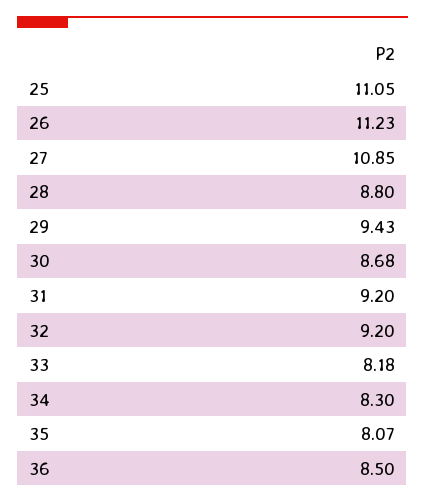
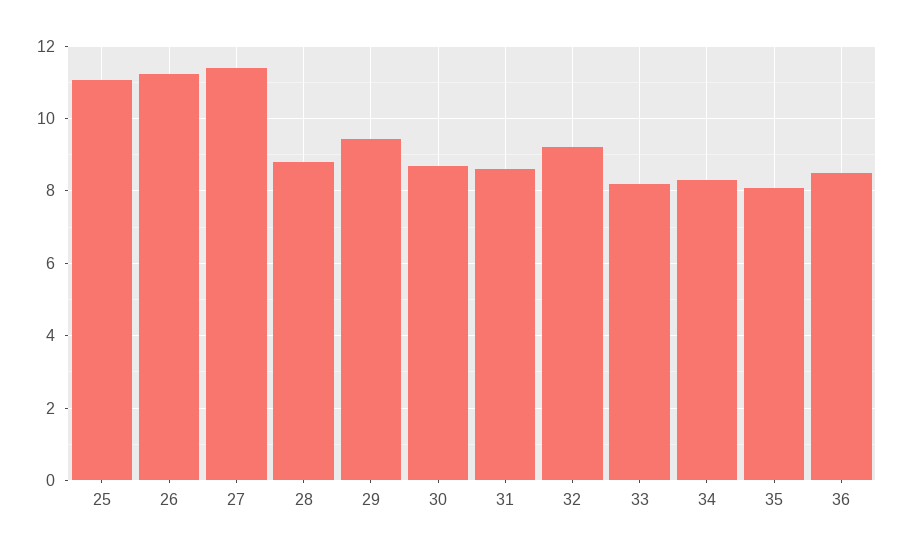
  {
    "25": 11.05,
    "26": 11.23,
-   "27": 10.85,
+   "27": 11.4,
    "28": 8.8,
    "29": 9.43,
    "30": 8.68,
-   "31": 9.2,
+   "31": 8.6,
    "32": 9.2,
    "33": 8.18,
    "34": 8.3,
    "35": 8.07,
    "36": 8.5
  }

